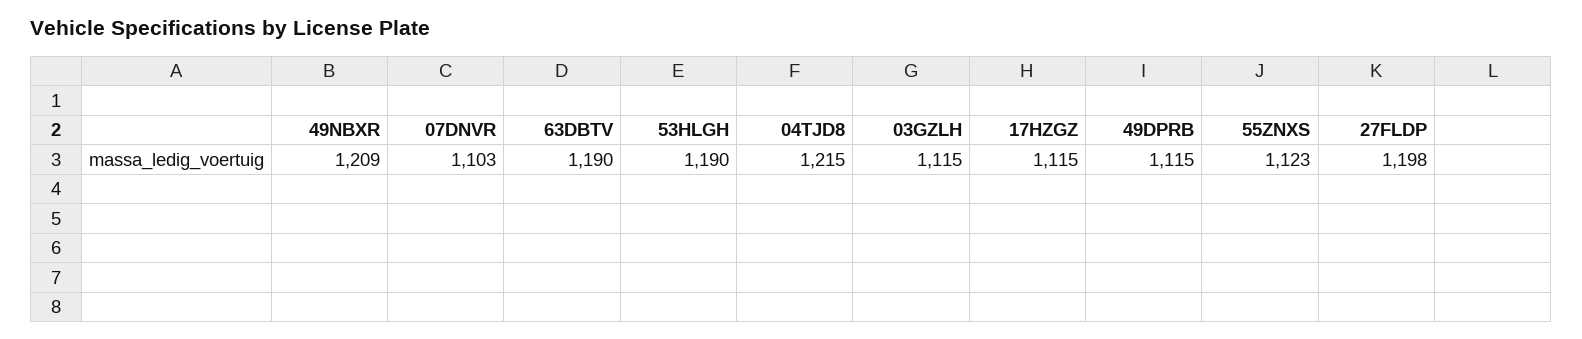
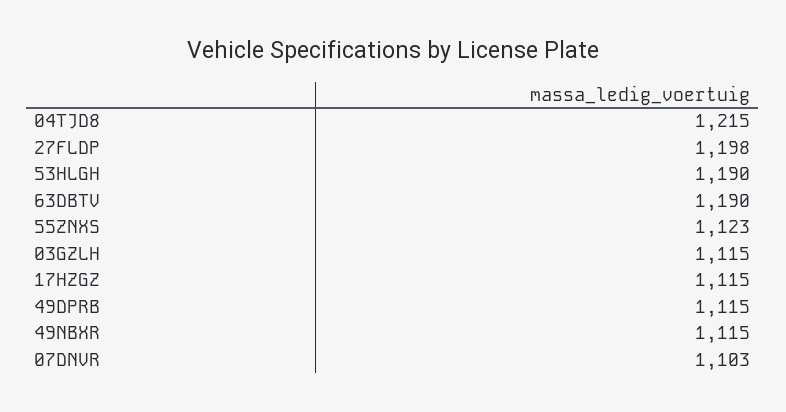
  {
-   "49NBXR": 1209,
+   "49NBXR": 1115,
    "07DNVR": 1103,
    "63DBTV": 1190,
    "53HLGH": 1190,
    "04TJD8": 1215,
    "03GZLH": 1115,
    "17HZGZ": 1115,
    "49DPRB": 1115,
    "55ZNXS": 1123,
    "27FLDP": 1198
  }

